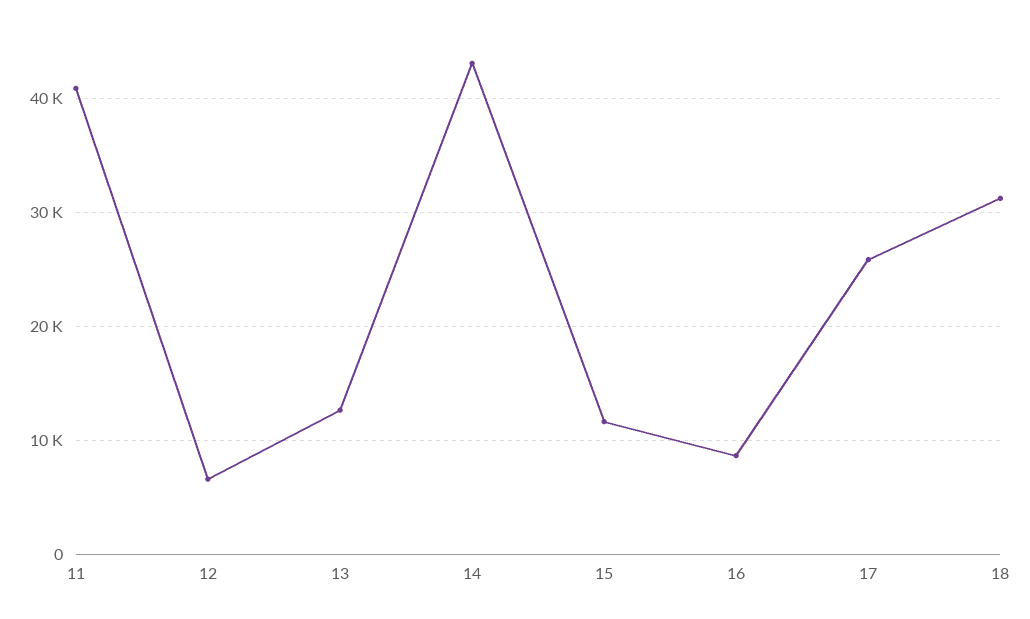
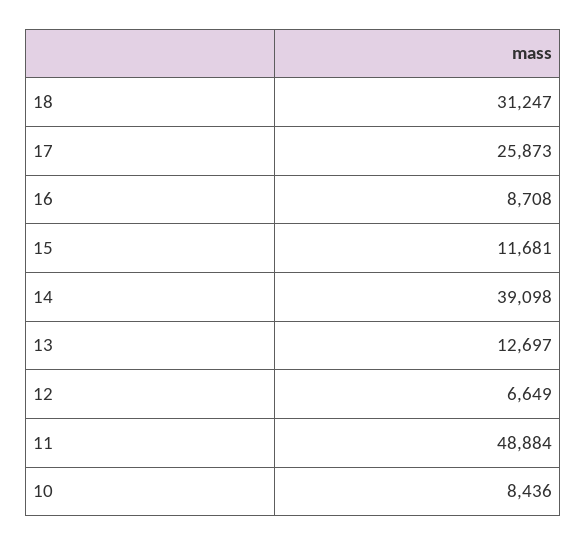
  {
-   "11": 41000,
+   "11": 48884,
    "12": 6649,
    "13": 12697,
-   "14": 43000,
+   "14": 39098,
    "15": 11681,
    "16": 8708,
    "17": 25873,
-   "18": 31247
+   "18": 31247,
+   "10": 8436
  }

